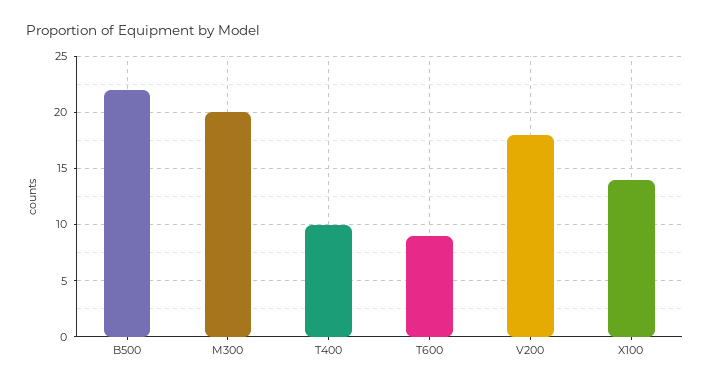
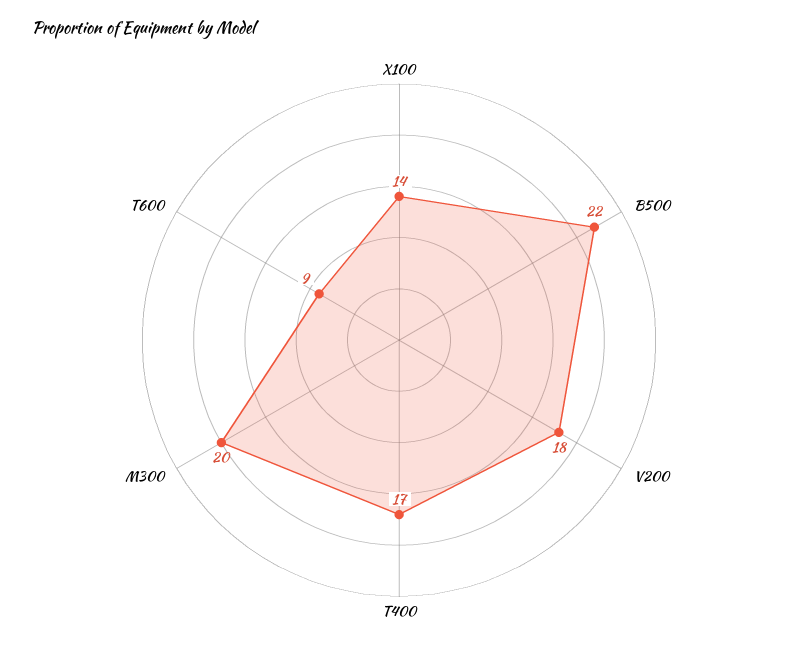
  {
    "B500": 22,
    "M300": 20,
-   "T400": 10,
+   "T400": 17,
    "T600": 9,
    "V200": 18,
    "X100": 14
  }

